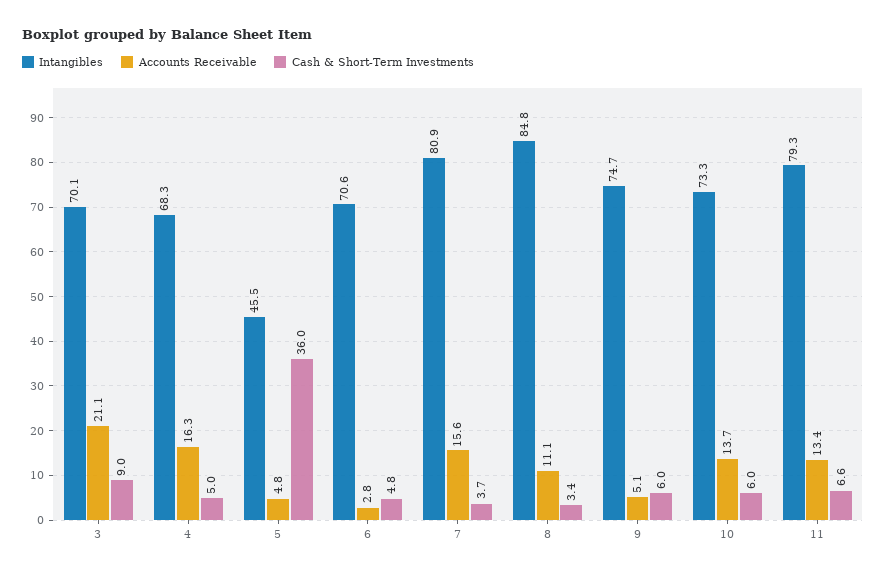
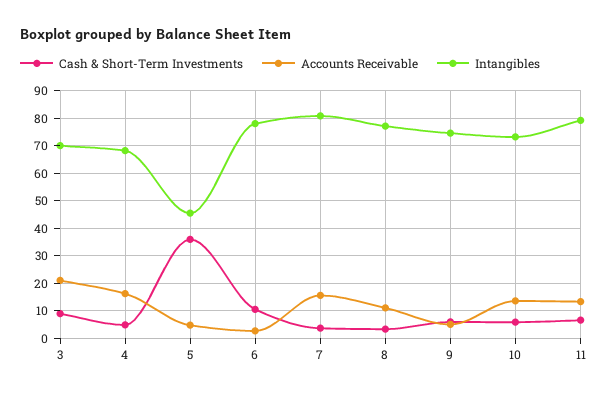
  {
    "Intangibles": {
      "3": 70.1,
      "4": 68.3,
      "5": 45.5,
-     "6": 70.6,
+     "6": 77.5,
      "7": 80.9,
-     "8": 84.8,
+     "8": 77.5,
      "9": 74.7,
      "10": 73.3,
      "11": 79.3
    },
    "Accounts Receivable": {
      "3": 21.1,
      "4": 16.3,
      "5": 4.8,
      "6": 2.8,
      "7": 15.6,
      "8": 11.1,
      "9": 5.1,
      "10": 13.7,
      "11": 13.4
    },
    "Cash & Short-Term Investments": {
      "3": 9,
      "4": 5,
      "5": 36,
-     "6": 4.8,
+     "6": 10,
      "7": 3.7,
      "8": 3.4,
      "9": 6,
      "10": 6,
      "11": 6.6
    }
  }

